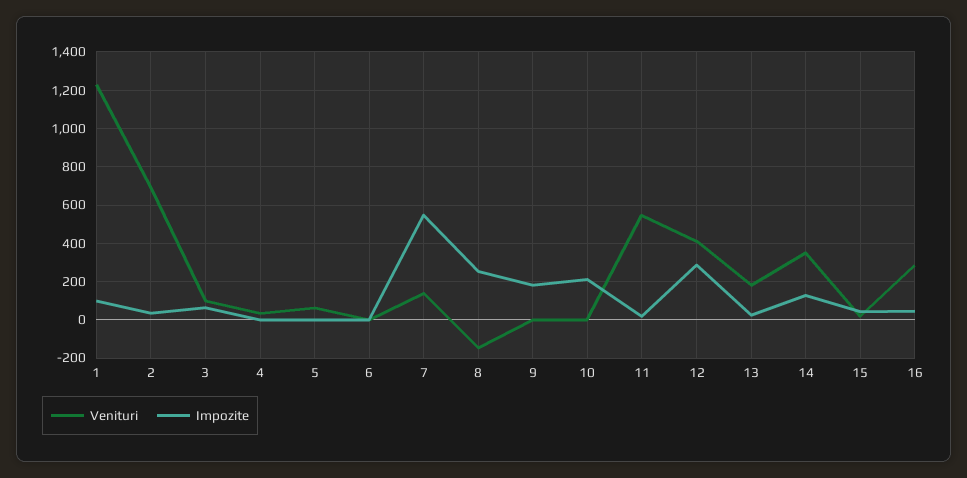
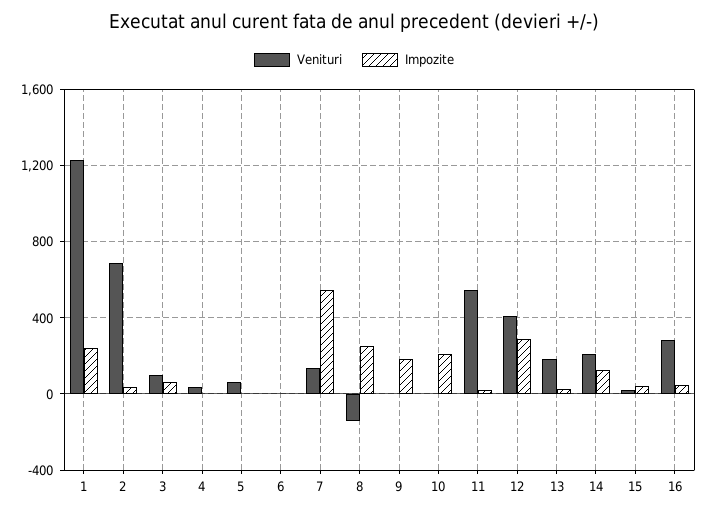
  {
    "Venituri": {
      "1": 1250,
      "2": 700,
      "3": 100,
      "4": 50,
      "5": 50,
      "6": 0,
      "7": 150,
      "8": -150,
      "9": 0,
      "10": 0,
      "11": 550,
      "12": 400,
      "13": 200,
-     "14": 350,
+     "14": 200,
      "15": 0,
      "16": 300
    },
    "Impozite": {
-     "1": 100,
+     "1": 250,
      "2": 50,
      "3": 50,
      "4": 0,
      "5": 0,
      "6": 0,
      "7": 550,
      "8": 250,
      "9": 200,
      "10": 200,
      "11": 0,
      "12": 300,
      "13": 50,
      "14": 150,
      "15": 50,
      "16": 50
    }
  }

